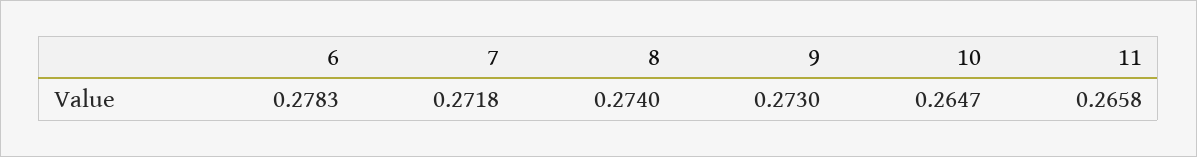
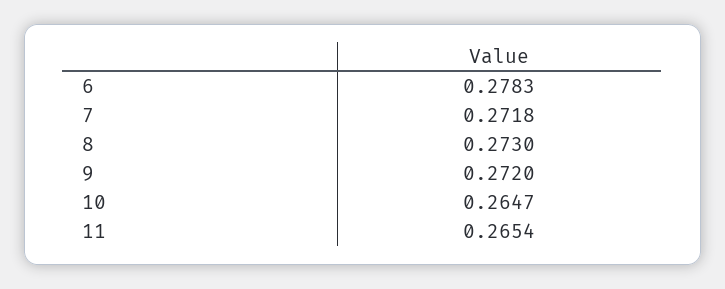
  {
    "6": 0.2783,
    "7": 0.2718,
-   "8": 0.274,
+   "8": 0.273,
-   "9": 0.273,
+   "9": 0.272,
    "10": 0.2647,
-   "11": 0.2658
+   "11": 0.2654
  }

